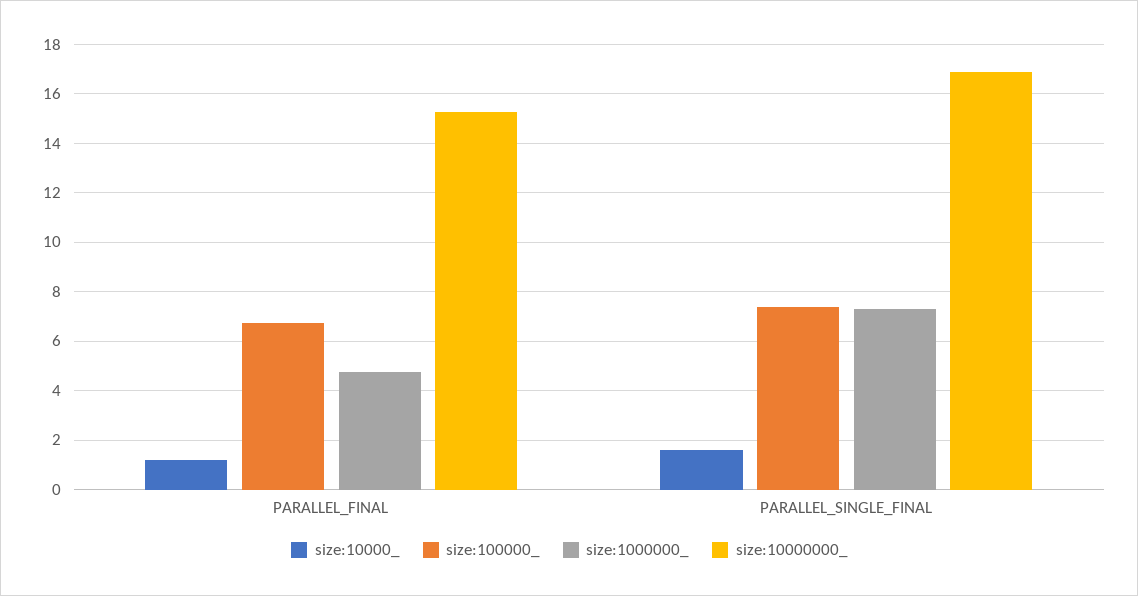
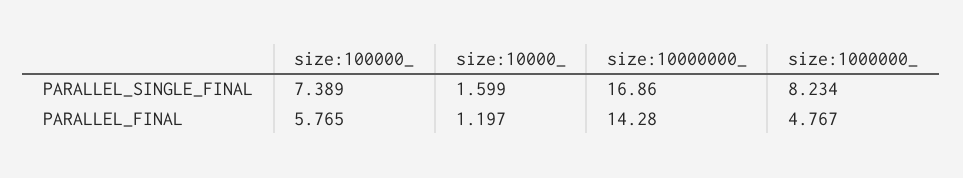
  {
    "size:10000_": {
      "PARALLEL_FINAL": 1.197,
      "PARALLEL_SINGLE_FINAL": 1.599
    },
    "size:100000_": {
-     "PARALLEL_FINAL": 6.75,
+     "PARALLEL_FINAL": 5.765,
      "PARALLEL_SINGLE_FINAL": 7.389
    },
    "size:1000000_": {
      "PARALLEL_FINAL": 4.767,
-     "PARALLEL_SINGLE_FINAL": 7.25
+     "PARALLEL_SINGLE_FINAL": 8.234
    },
    "size:10000000_": {
-     "PARALLEL_FINAL": 15.25,
+     "PARALLEL_FINAL": 14.28,
      "PARALLEL_SINGLE_FINAL": 16.86
    }
  }

